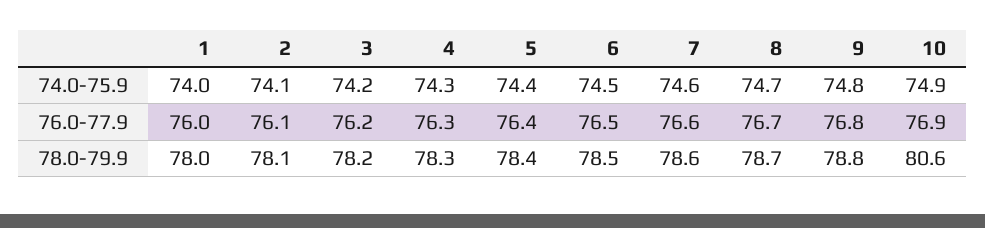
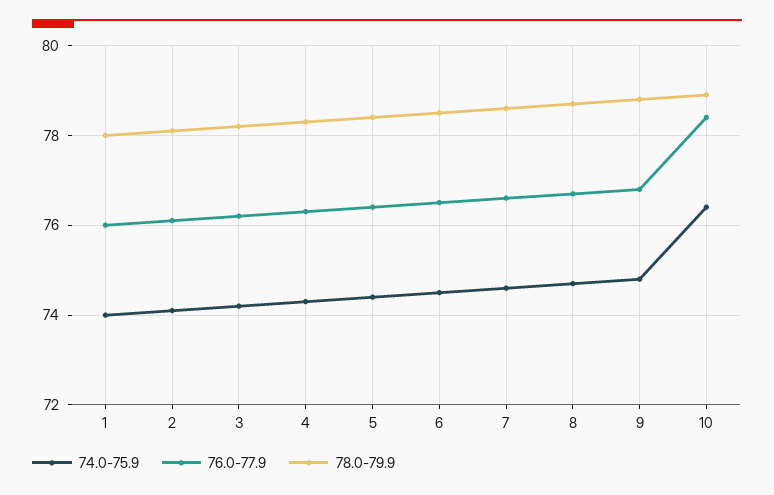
  {
    "74.0-75.9": {
      "1": 74,
      "2": 74.1,
      "3": 74.2,
      "4": 74.3,
      "5": 74.4,
      "6": 74.5,
      "7": 74.6,
      "8": 74.7,
      "9": 74.8,
-     "10": 74.9
+     "10": 76.5
    },
    "76.0-77.9": {
      "1": 76,
      "2": 76.1,
      "3": 76.2,
      "4": 76.3,
      "5": 76.4,
      "6": 76.5,
      "7": 76.6,
      "8": 76.7,
      "9": 76.8,
-     "10": 76.9
+     "10": 78.5
    },
    "78.0-79.9": {
      "1": 78,
      "2": 78.1,
      "3": 78.2,
      "4": 78.3,
      "5": 78.4,
      "6": 78.5,
      "7": 78.6,
      "8": 78.7,
      "9": 78.8,
-     "10": 80.6
+     "10": 79
    }
  }

